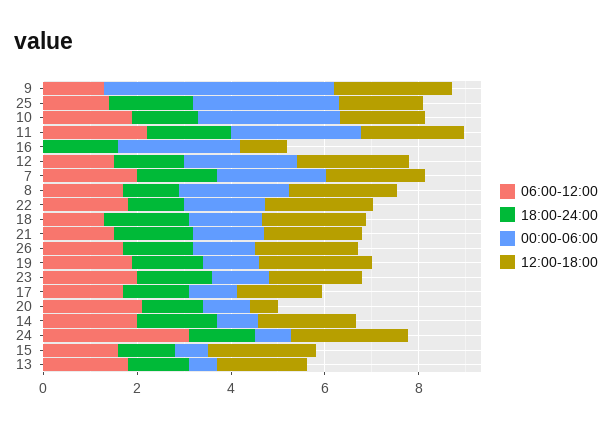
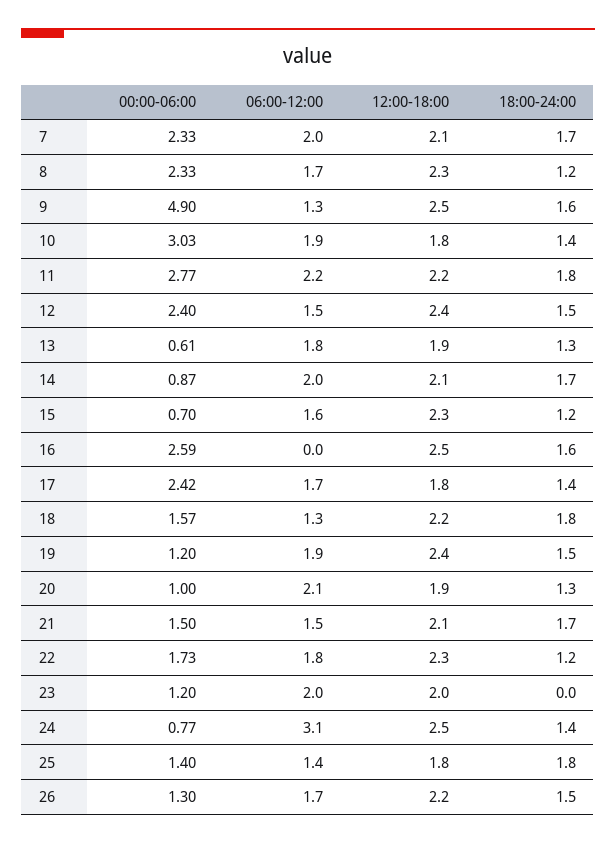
  {
    "06:00-12:00": {
      "9": 1.3,
      "25": 1.4,
      "10": 1.9,
      "11": 2.2,
      "16": 0,
      "12": 1.5,
      "7": 2,
      "8": 1.7,
      "22": 1.8,
      "18": 1.3,
      "21": 1.5,
      "26": 1.7,
      "19": 1.9,
      "23": 2,
      "17": 1.7,
      "20": 2.1,
      "14": 2,
      "24": 3.1,
      "15": 1.6,
      "13": 1.8
    },
    "18:00-24:00": {
-     "9": 0,
+     "9": 1.6,
      "25": 1.8,
      "10": 1.4,
      "11": 1.8,
      "16": 1.6,
      "12": 1.5,
      "7": 1.7,
      "8": 1.2,
      "22": 1.2,
      "18": 1.8,
      "21": 1.7,
      "26": 1.5,
      "19": 1.5,
-     "23": 1.5,
+     "23": 0,
      "17": 1.4,
      "20": 1.3,
      "14": 1.7,
      "24": 1.4,
      "15": 1.2,
      "13": 1.3
    },
    "00:00-06:00": {
      "9": 4.9,
-     "25": 3,
+     "25": 1.4,
      "10": 3.03,
      "11": 2.77,
      "16": 2.59,
      "12": 2.4,
      "7": 2.33,
      "8": 2.33,
      "22": 1.73,
      "18": 1.57,
      "21": 1.5,
      "26": 1.3,
      "19": 1.2,
      "23": 1.2,
-     "17": 1,
+     "17": 2.42,
      "20": 1,
      "14": 0.87,
      "24": 0.77,
      "15": 0.7,
      "13": 0.61
    },
    "12:00-18:00": {
      "9": 2.5,
      "25": 1.8,
      "10": 1.8,
      "11": 2.2,
-     "16": 1,
+     "16": 2.5,
      "12": 2.4,
      "7": 2.1,
      "8": 2.3,
      "22": 2.3,
      "18": 2.2,
      "21": 2.1,
      "26": 2.2,
      "19": 2.4,
      "23": 2,
      "17": 1.8,
-     "20": 0.5,
+     "20": 1.9,
      "14": 2.1,
      "24": 2.5,
      "15": 2.3,
      "13": 1.9
    }
  }

